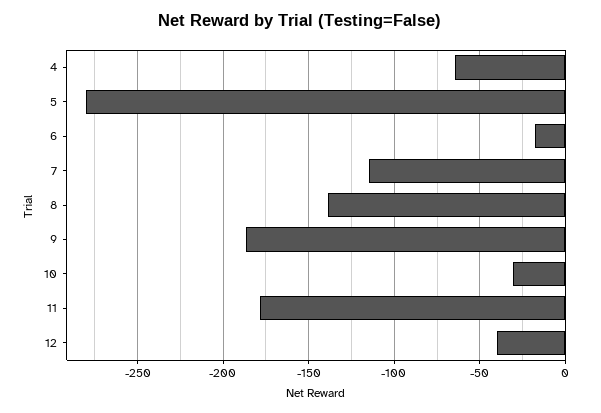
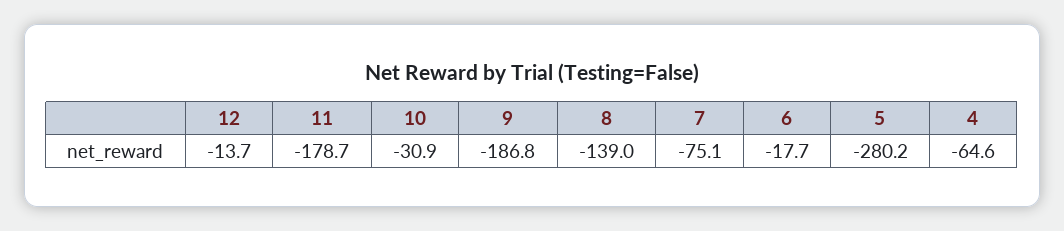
  {
    "4": -64.6,
    "5": -280.2,
    "6": -17.7,
-   "7": -115,
+   "7": -75.1,
    "8": -139,
    "9": -186.8,
    "10": -30.9,
    "11": -178.7,
-   "12": -40
+   "12": -13.7
  }

